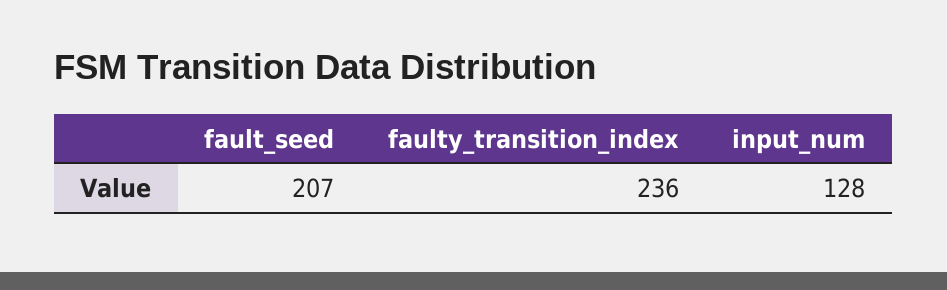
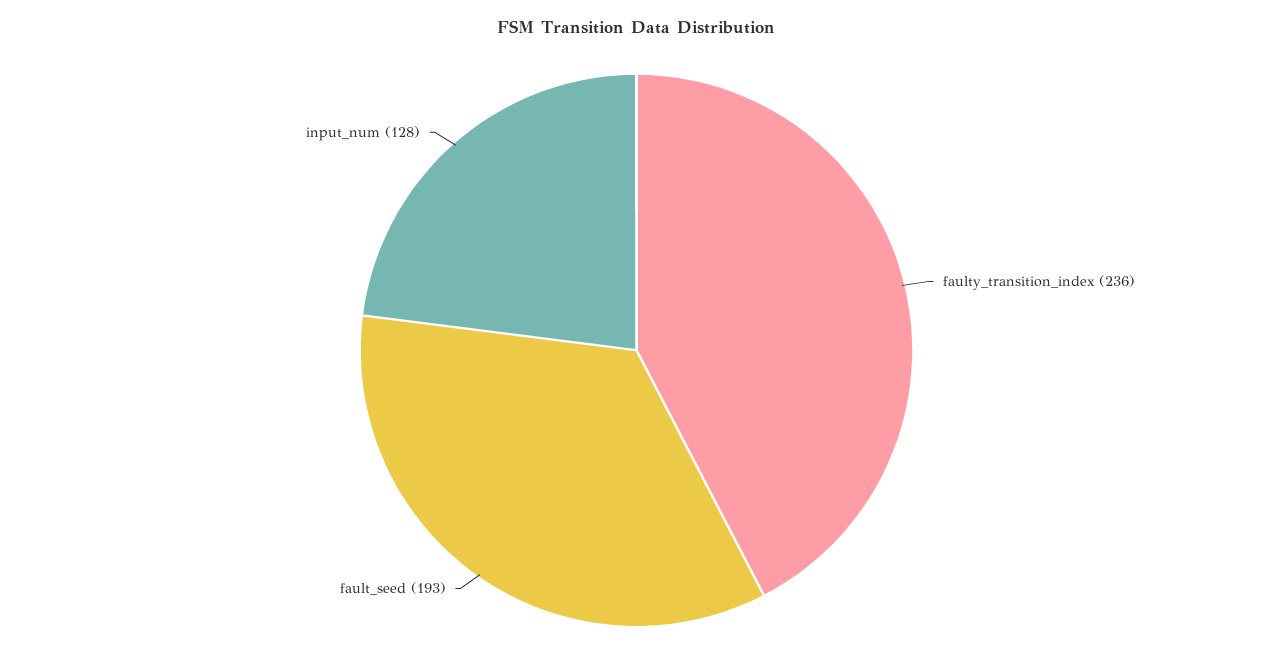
  {
-   "fault_seed": 207,
+   "fault_seed": 193,
    "faulty_transition_index": 236,
    "input_num": 128
  }

